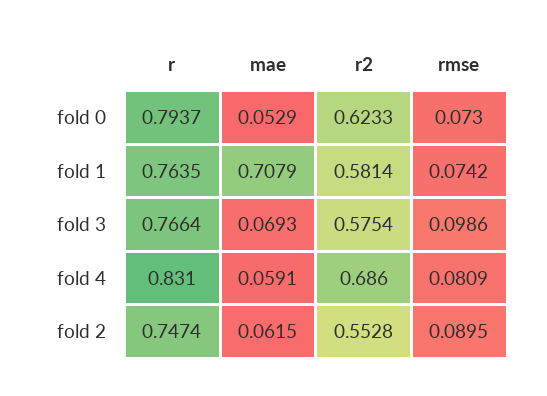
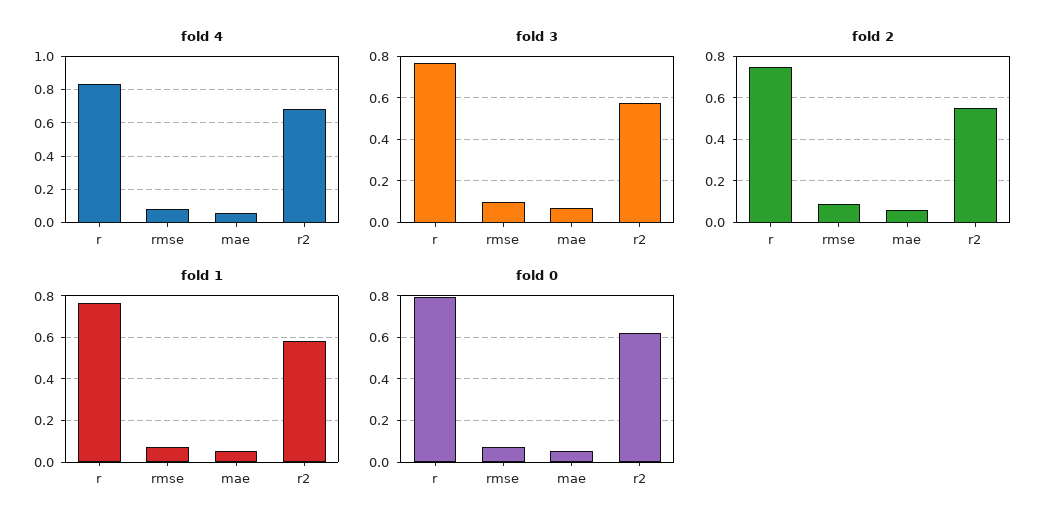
  {
    "fold 0": {
      "r": 0.7937,
      "mae": 0.0529,
      "r2": 0.6233,
      "rmse": 0.073
    },
    "fold 1": {
      "r": 0.7635,
-     "mae": 0.7079,
+     "mae": 0.05,
      "r2": 0.5814,
      "rmse": 0.0742
    },
    "fold 3": {
      "r": 0.7664,
      "mae": 0.0693,
      "r2": 0.5754,
      "rmse": 0.0986
    },
    "fold 4": {
      "r": 0.831,
      "mae": 0.0591,
      "r2": 0.686,
      "rmse": 0.0809
    },
    "fold 2": {
      "r": 0.7474,
      "mae": 0.0615,
      "r2": 0.5528,
      "rmse": 0.0895
    }
  }

